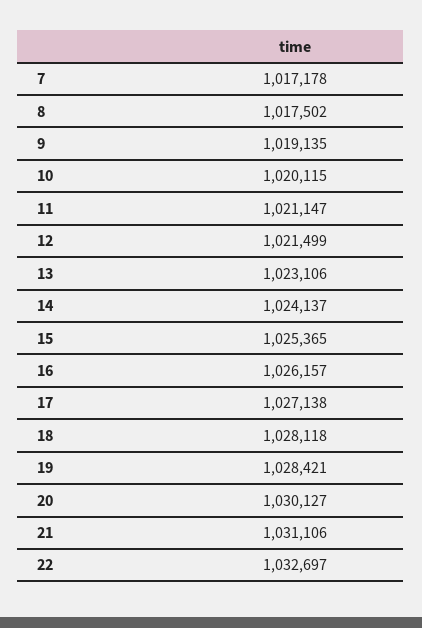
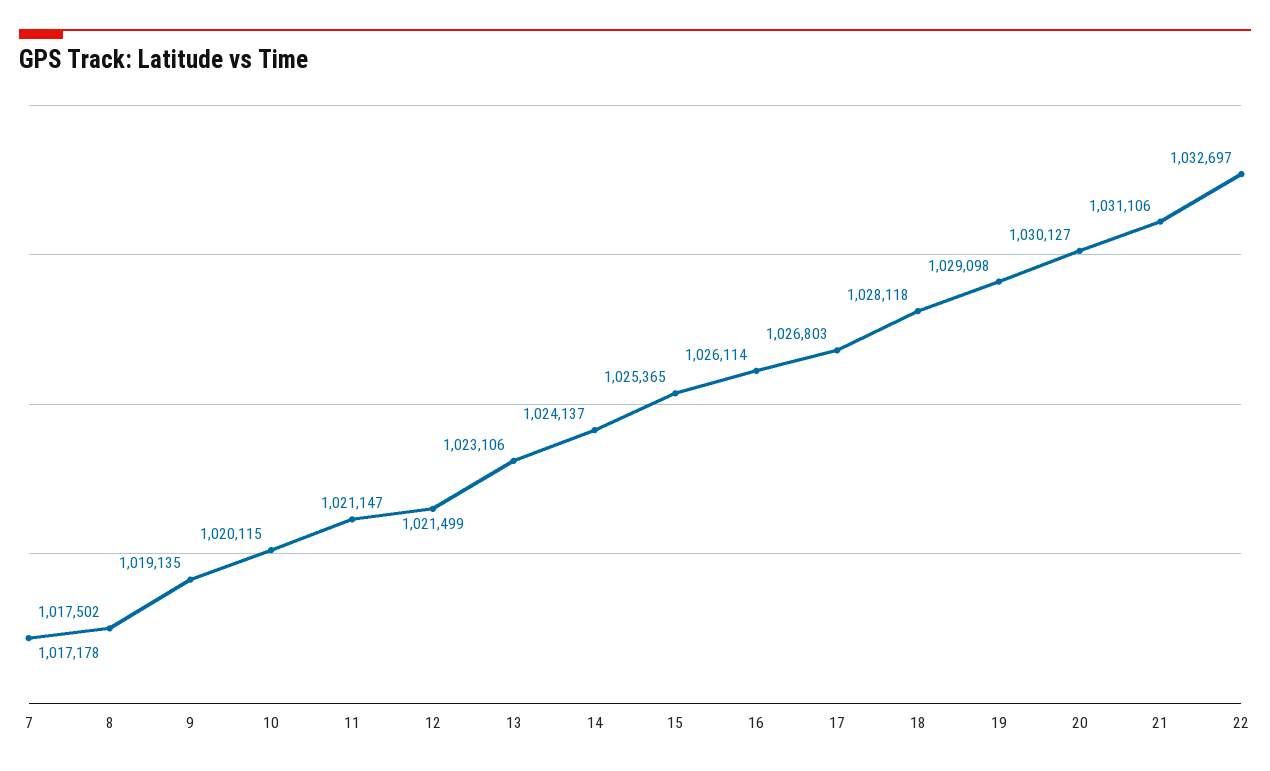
  {
    "7": 1017178,
    "8": 1017502,
    "9": 1019135,
    "10": 1020115,
    "11": 1021147,
    "12": 1021499,
    "13": 1023106,
    "14": 1024137,
    "15": 1025365,
-   "16": 1026157,
+   "16": 1026114,
-   "17": 1027138,
+   "17": 1026803,
    "18": 1028118,
-   "19": 1028421,
+   "19": 1029098,
    "20": 1030127,
    "21": 1031106,
    "22": 1032697
  }

